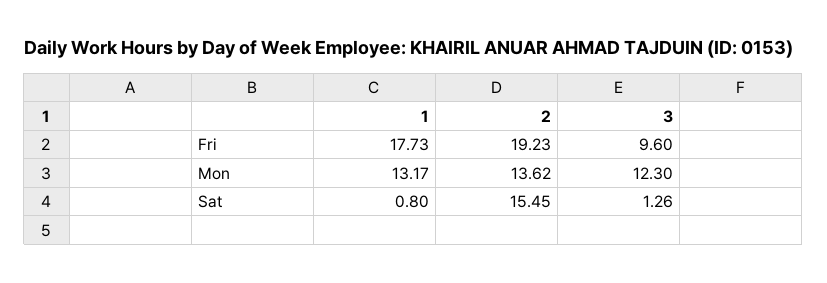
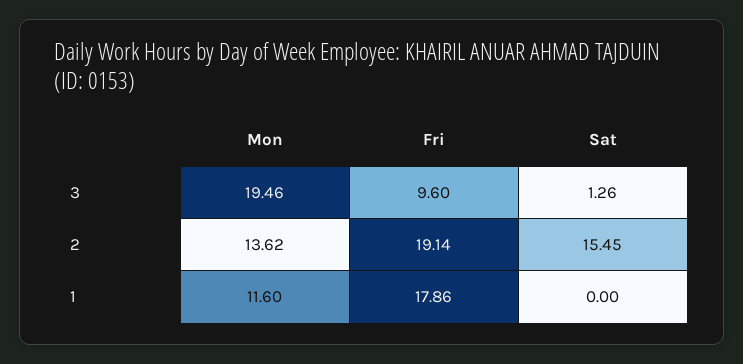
  {
    "1": {
-     "Fri": 17.73,
+     "Fri": 17.86,
-     "Mon": 13.17,
+     "Mon": 11.6,
-     "Sat": 0.8
+     "Sat": 0
    },
    "2": {
-     "Fri": 19.23,
+     "Fri": 19.14,
      "Mon": 13.62,
      "Sat": 15.45
    },
    "3": {
      "Fri": 9.6,
-     "Mon": 12.3,
+     "Mon": 19.46,
      "Sat": 1.26
    }
  }

